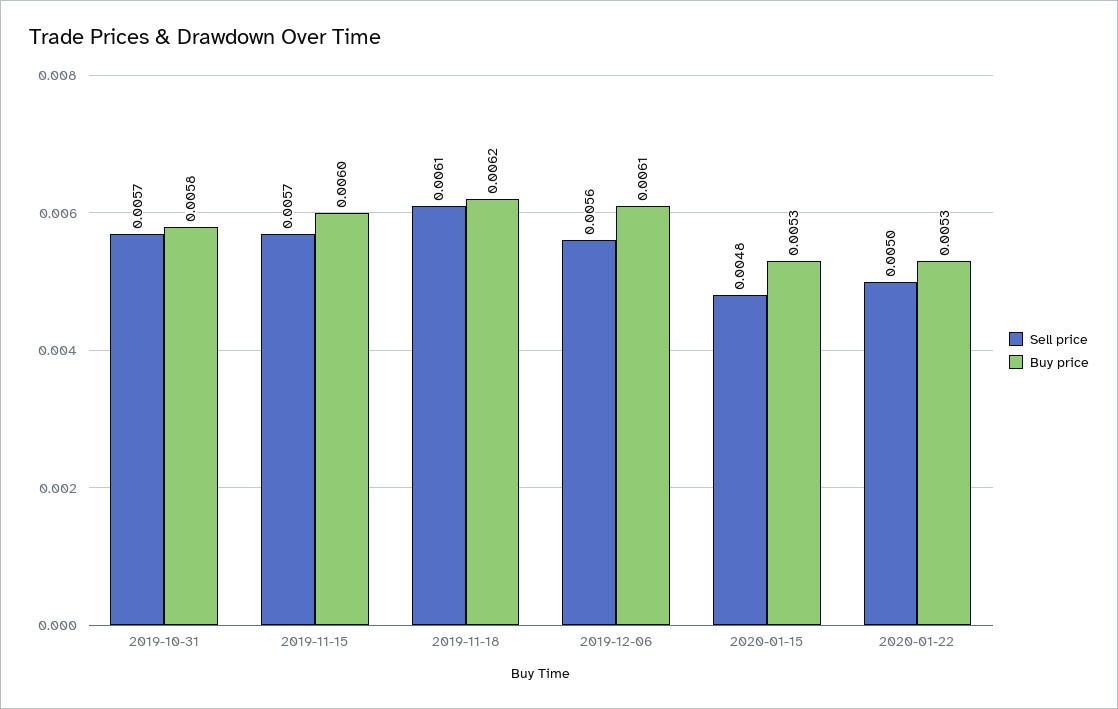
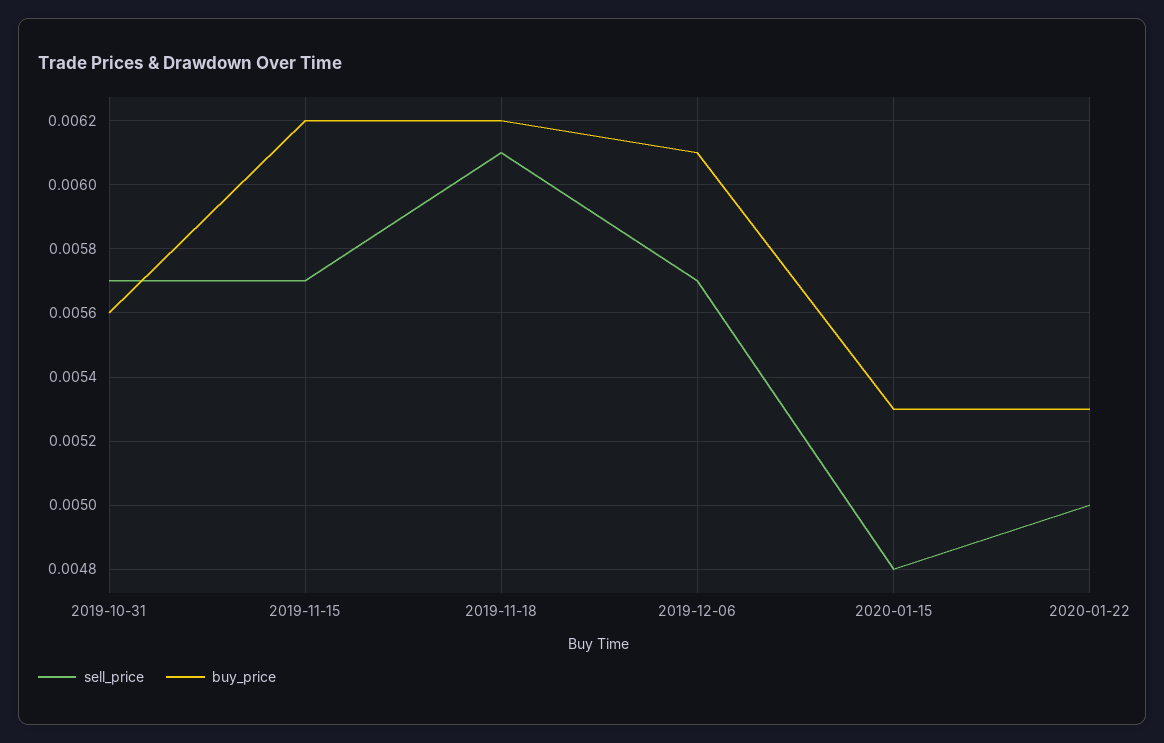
  {
    "Sell price": {
      "2019-10-31": 0.0057,
      "2019-11-15": 0.0057,
      "2019-11-18": 0.0061,
-     "2019-12-06": 0.0056,
+     "2019-12-06": 0.0057,
      "2020-01-15": 0.0048,
      "2020-01-22": 0.005
    },
    "Buy price": {
-     "2019-10-31": 0.0058,
+     "2019-10-31": 0.0056,
-     "2019-11-15": 0.006,
+     "2019-11-15": 0.0062,
      "2019-11-18": 0.0062,
      "2019-12-06": 0.0061,
      "2020-01-15": 0.0053,
      "2020-01-22": 0.0053
    }
  }

